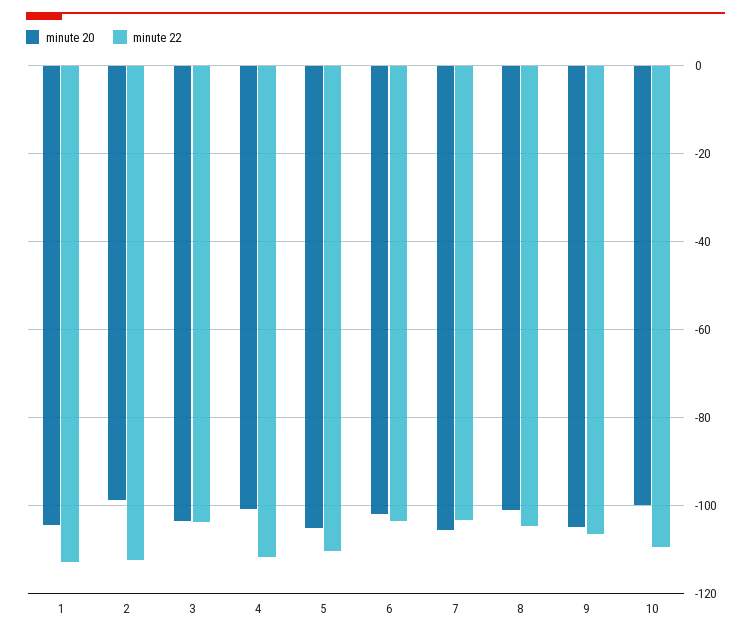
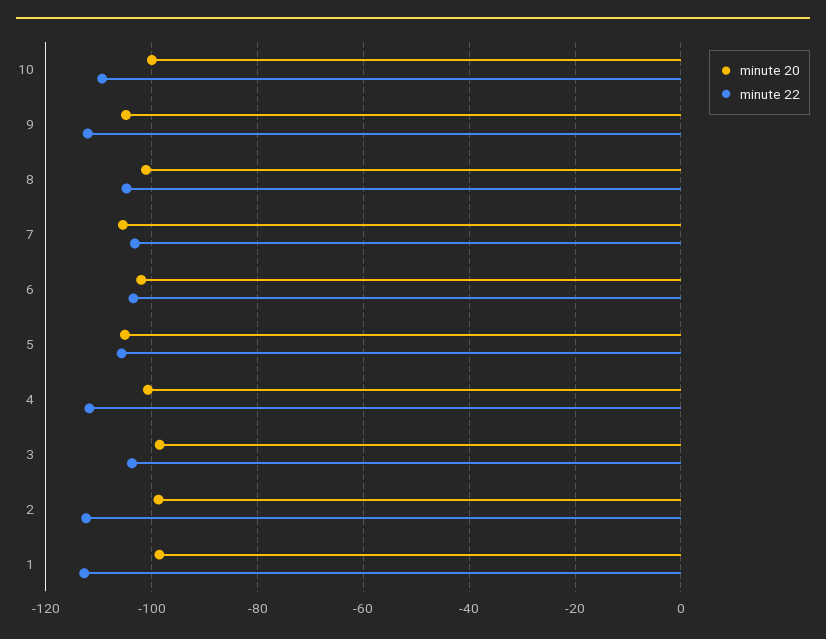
  {
    "minute 20": {
-     "1": -104,
+     "1": -98,
      "2": -98,
-     "3": -104,
+     "3": -98,
      "4": -100,
      "5": -106,
      "6": -102,
      "7": -106,
      "8": -102,
      "9": -104,
      "10": -100
    },
    "minute 22": {
      "1": -112,
      "2": -112,
      "3": -104,
      "4": -112,
-     "5": -110,
+     "5": -106,
      "6": -104,
      "7": -104,
      "8": -104,
-     "9": -106,
+     "9": -112,
      "10": -110
    }
  }

